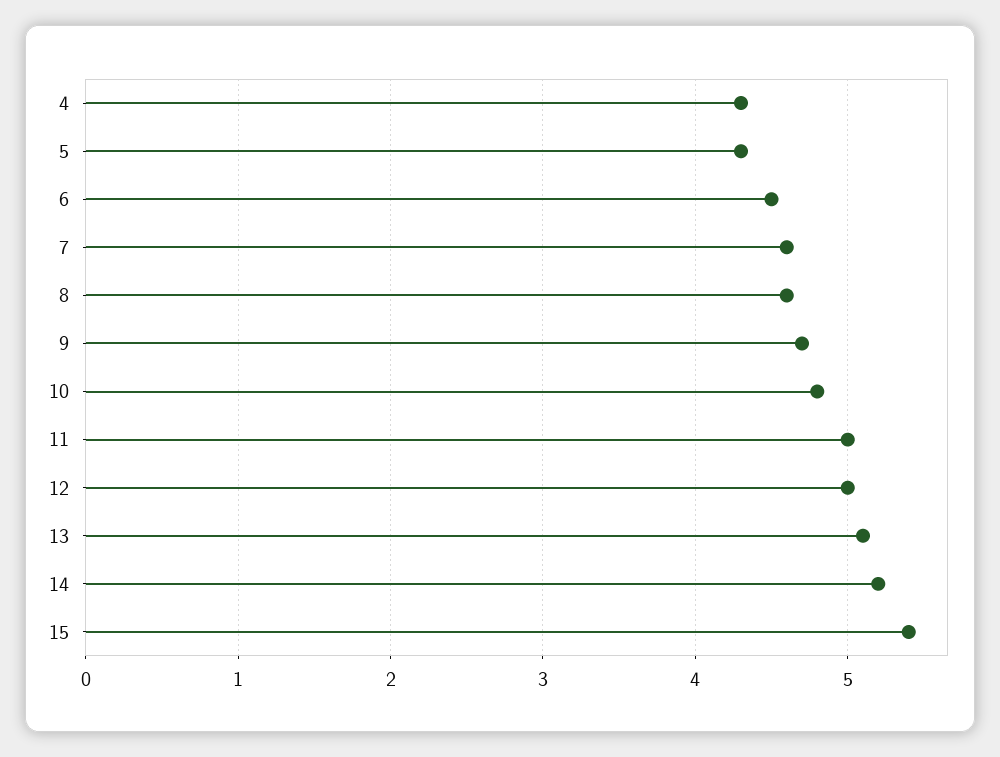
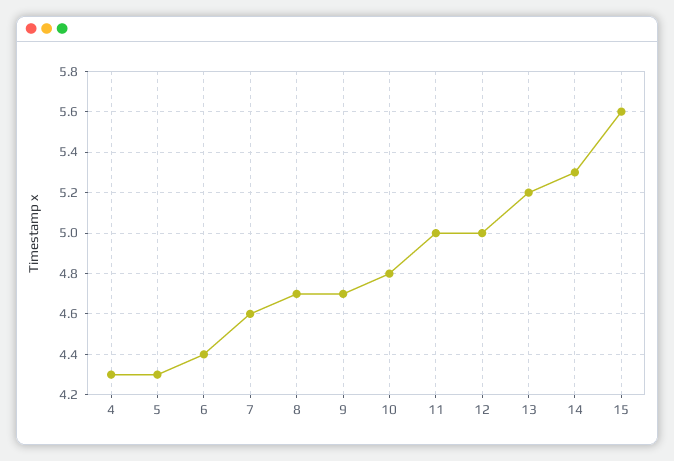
  {
    "4": 4.3,
    "5": 4.3,
-   "6": 4.5,
+   "6": 4.4,
    "7": 4.6,
-   "8": 4.6,
+   "8": 4.7,
    "9": 4.7,
    "10": 4.8,
    "11": 5,
    "12": 5,
-   "13": 5.1,
+   "13": 5.2,
-   "14": 5.2,
+   "14": 5.3,
-   "15": 5.4
+   "15": 5.6
  }

